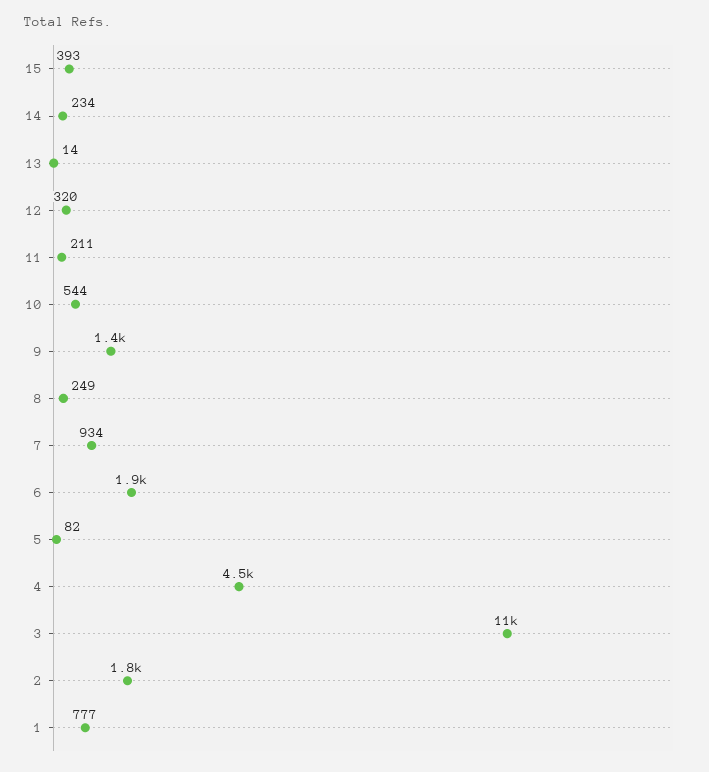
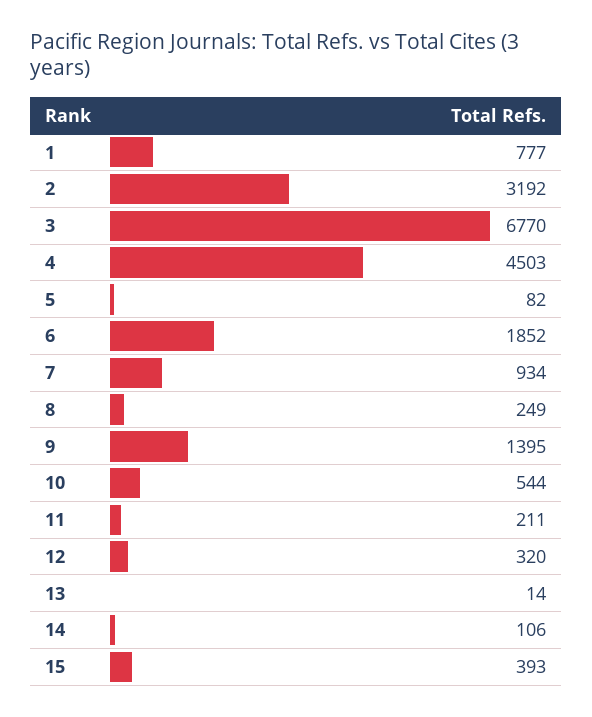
  {
    "15": 393,
-   "14": 234,
+   "14": 106,
    "13": 14,
    "12": 320,
    "11": 211,
    "10": 544,
    "9": 1395,
    "8": 249,
    "7": 934,
    "6": 1852,
    "5": 82,
    "4": 4503,
-   "3": 11000,
+   "3": 6770,
-   "2": 1800,
+   "2": 3192,
    "1": 777
  }

